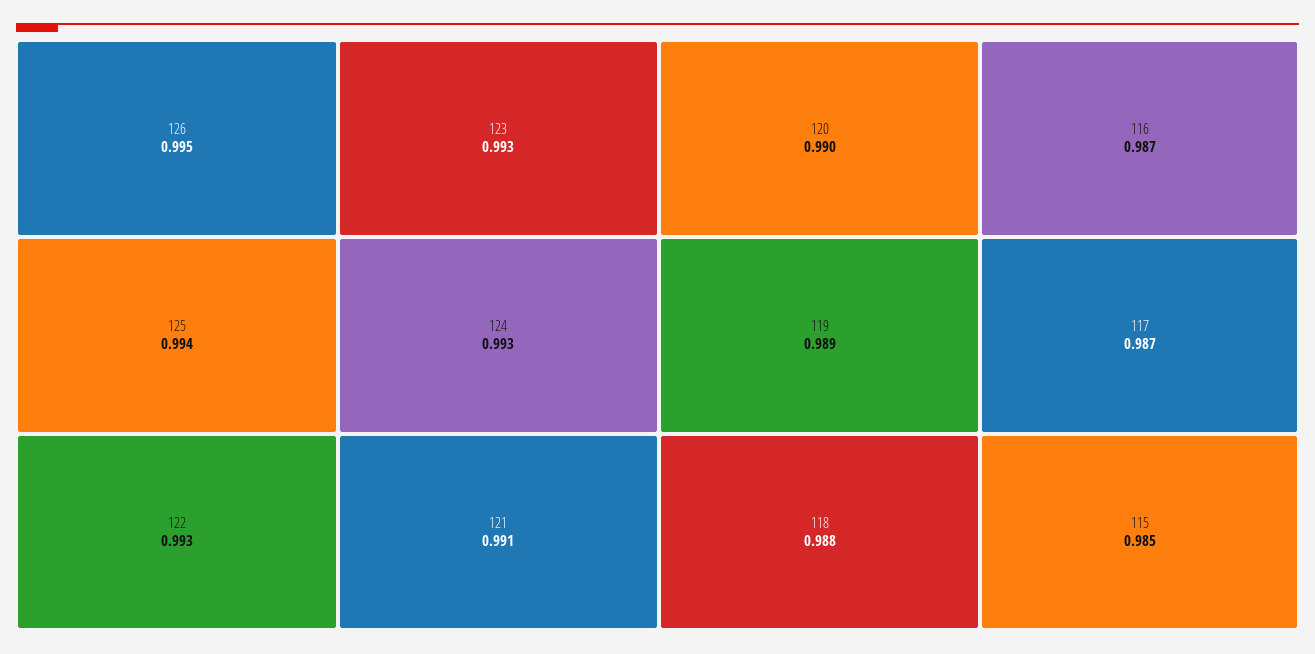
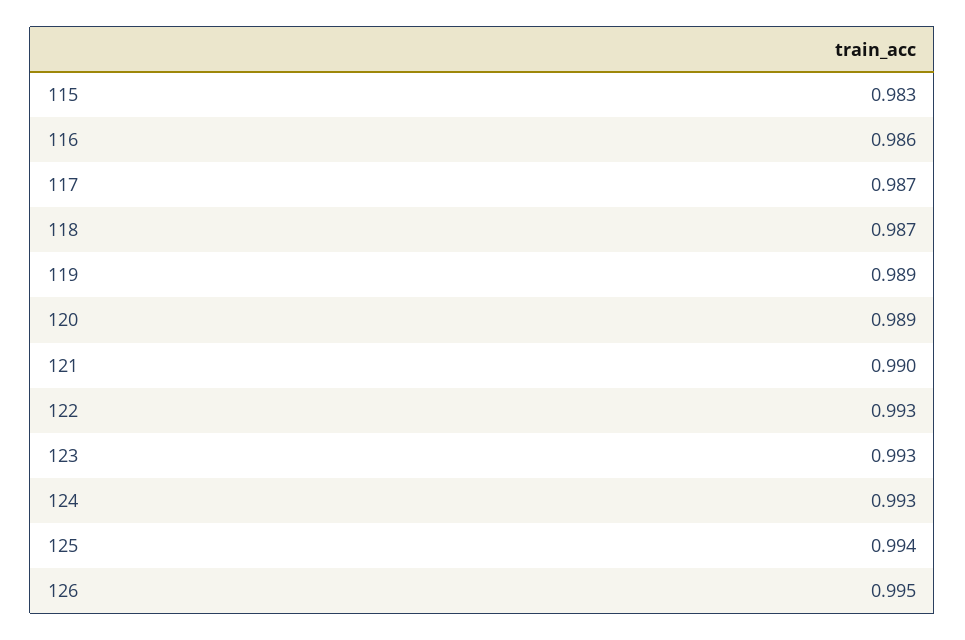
  {
    "126": 0.995,
    "125": 0.994,
    "122": 0.993,
    "123": 0.993,
    "124": 0.993,
-   "121": 0.991,
+   "121": 0.99,
-   "120": 0.99,
+   "120": 0.989,
    "119": 0.989,
-   "118": 0.988,
+   "118": 0.987,
-   "116": 0.987,
+   "116": 0.986,
    "117": 0.987,
-   "115": 0.985
+   "115": 0.983
  }

